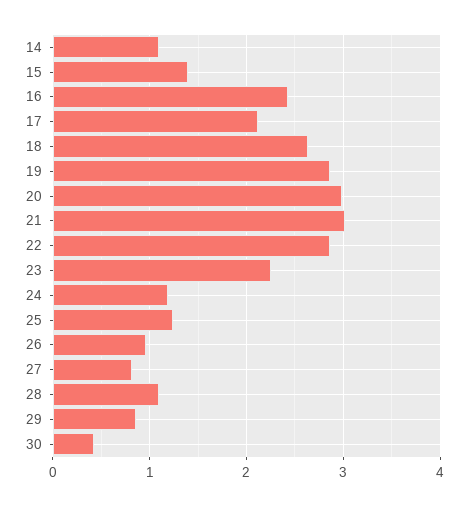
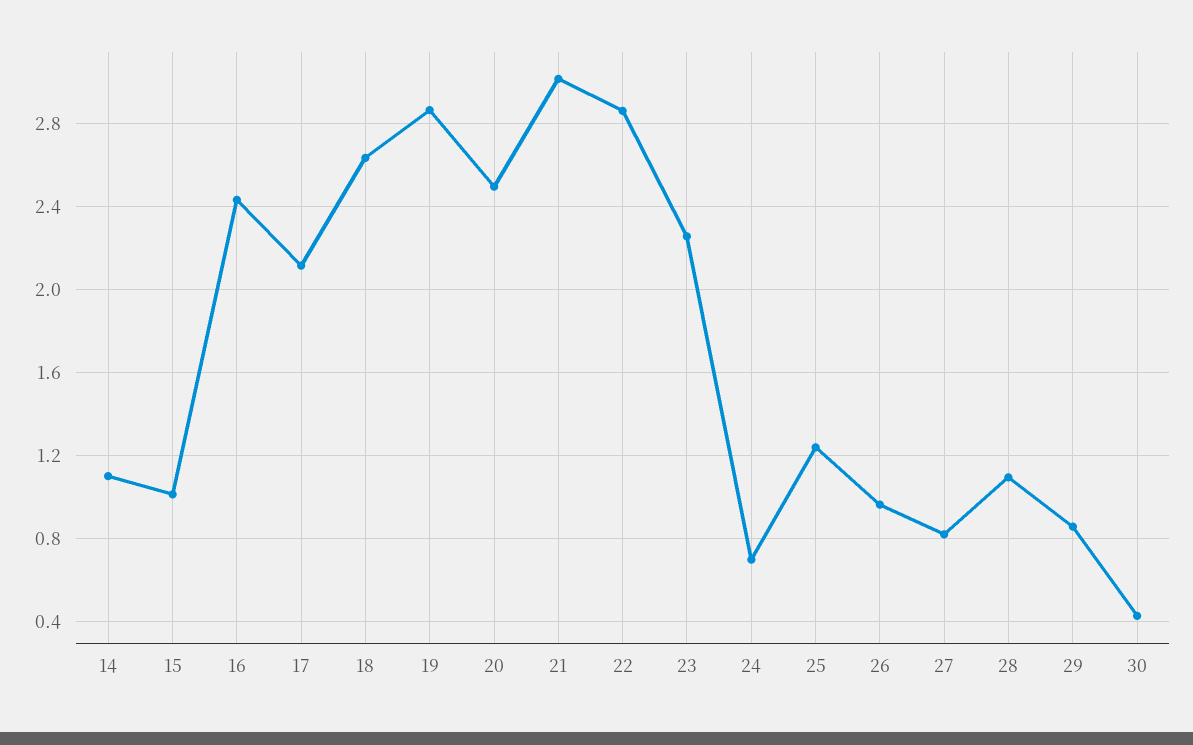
  {
    "14": 1.1,
-   "15": 1.4,
+   "15": 1,
    "16": 2.45,
    "17": 2.1,
    "18": 2.65,
    "19": 2.85,
-   "20": 3,
+   "20": 2.5,
    "21": 3,
    "22": 2.85,
    "23": 2.25,
-   "24": 1.2,
+   "24": 0.7,
    "25": 1.25,
    "26": 0.95,
    "27": 0.8,
    "28": 1.1,
    "29": 0.85,
    "30": 0.45
  }

